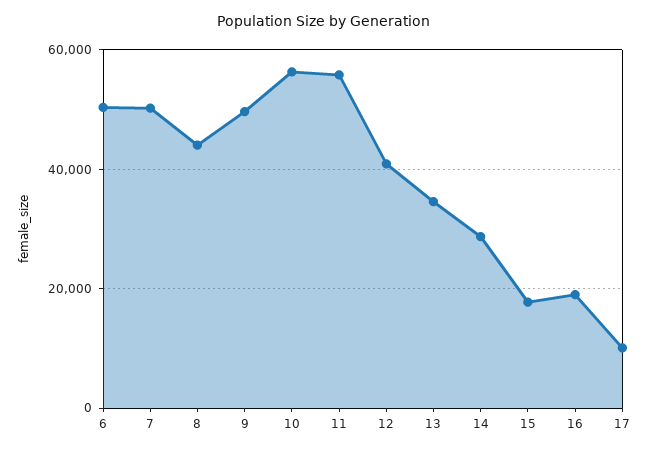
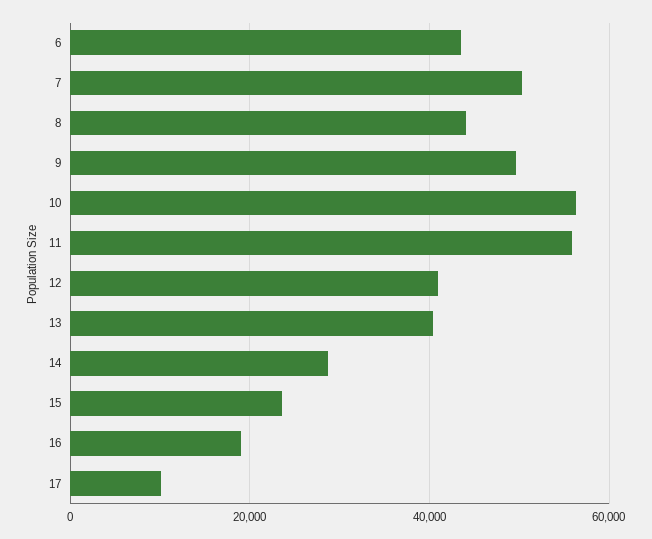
  {
-   "6": 50000,
+   "6": 44000,
    "7": 50000,
    "8": 44000,
    "9": 50000,
    "10": 56000,
    "11": 56000,
    "12": 40000,
-   "13": 34000,
+   "13": 40000,
    "14": 28000,
-   "15": 18000,
+   "15": 24000,
    "16": 20000,
    "17": 10000
  }

